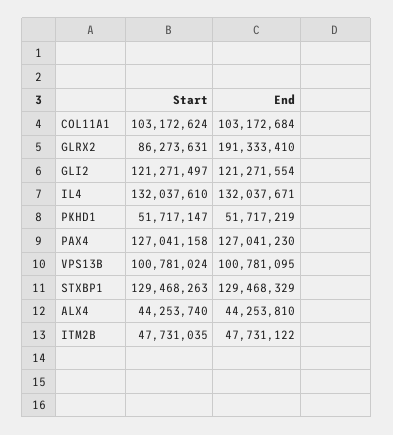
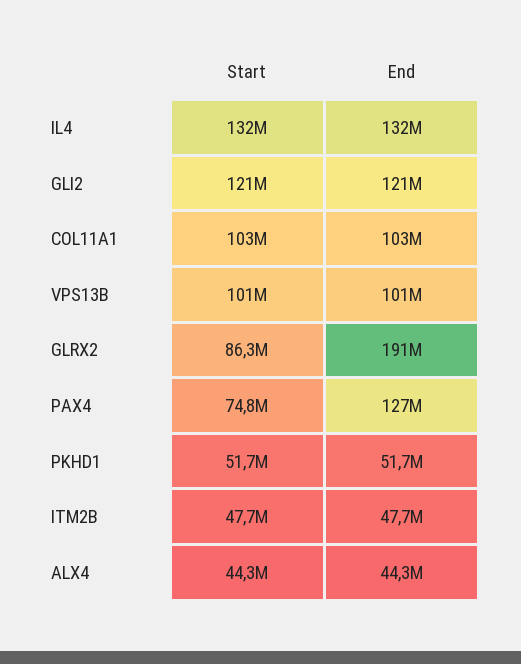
  {
    "Start": {
      "COL11A1": 103172624,
      "GLRX2": 86273631,
      "GLI2": 121271497,
      "IL4": 132037610,
      "PKHD1": 51717147,
-     "PAX4": 127041158,
+     "PAX4": 74800000,
      "VPS13B": 100781024,
-     "STXBP1": 129468263,
      "ALX4": 44253740,
      "ITM2B": 47731035
    },
    "End": {
      "COL11A1": 103172684,
      "GLRX2": 191333410,
      "GLI2": 121271554,
      "IL4": 132037671,
      "PKHD1": 51717219,
      "PAX4": 127041230,
      "VPS13B": 100781095,
-     "STXBP1": 129468329,
      "ALX4": 44253810,
      "ITM2B": 47731122
    }
  }

